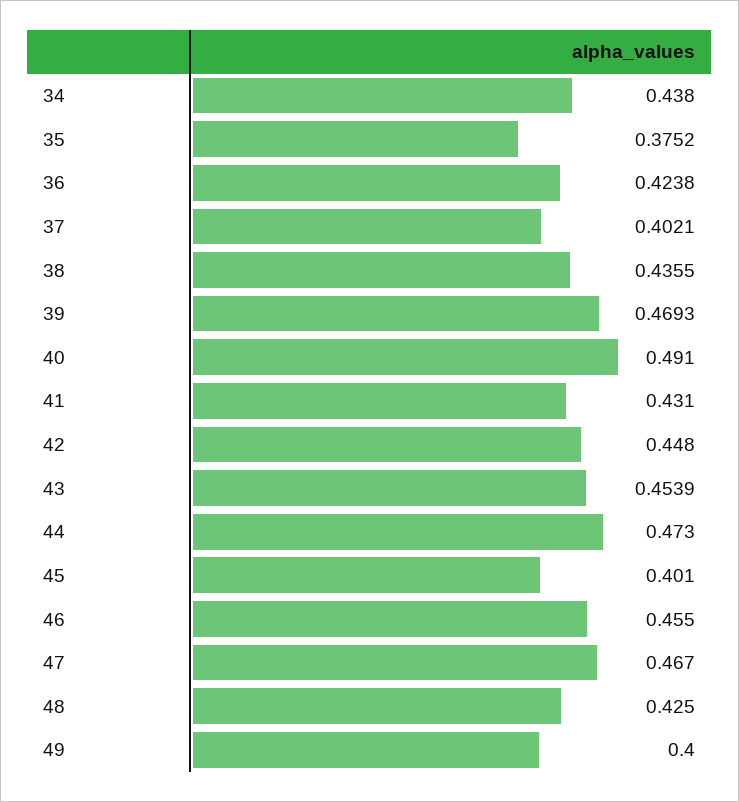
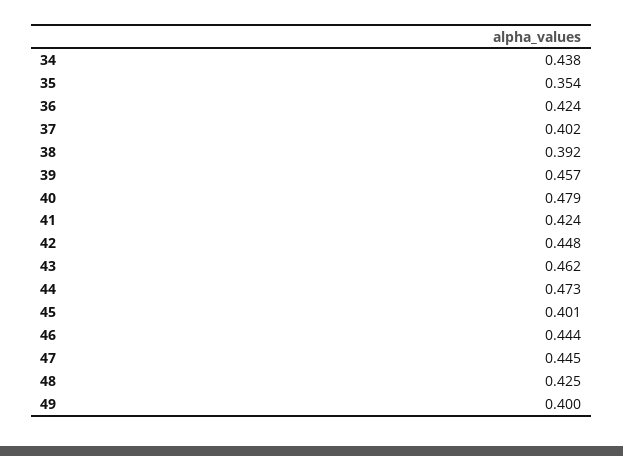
  {
    "34": 0.438,
-   "35": 0.3752,
+   "35": 0.354,
    "36": 0.4238,
    "37": 0.4021,
-   "38": 0.4355,
+   "38": 0.392,
-   "39": 0.4693,
+   "39": 0.457,
-   "40": 0.491,
+   "40": 0.479,
-   "41": 0.431,
+   "41": 0.424,
    "42": 0.448,
-   "43": 0.4539,
+   "43": 0.462,
    "44": 0.473,
    "45": 0.401,
-   "46": 0.455,
+   "46": 0.444,
-   "47": 0.467,
+   "47": 0.445,
    "48": 0.425,
    "49": 0.4
  }

